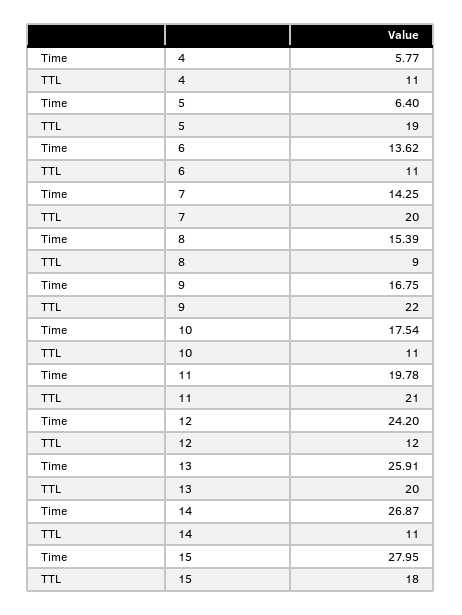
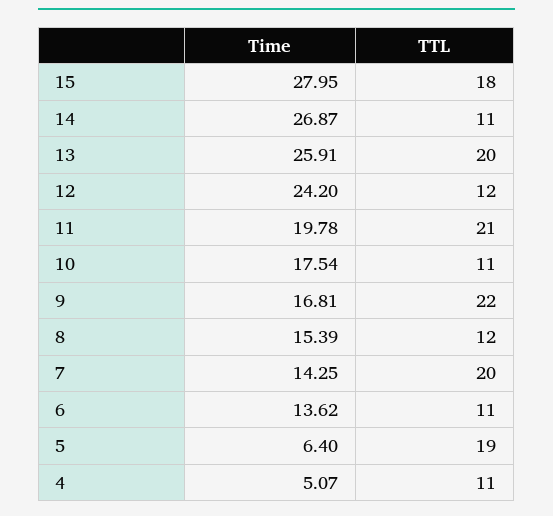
  {
    "Time": {
-     "4": 5.77,
+     "4": 5.07,
      "5": 6.4,
      "6": 13.62,
      "7": 14.25,
      "8": 15.39,
-     "9": 16.75,
+     "9": 16.81,
      "10": 17.54,
      "11": 19.78,
      "12": 24.2,
      "13": 25.91,
      "14": 26.87,
      "15": 27.95
    },
    "TTL": {
      "4": 11,
      "5": 19,
      "6": 11,
      "7": 20,
-     "8": 9,
+     "8": 12,
      "9": 22,
      "10": 11,
      "11": 21,
      "12": 12,
      "13": 20,
      "14": 11,
      "15": 18
    }
  }

